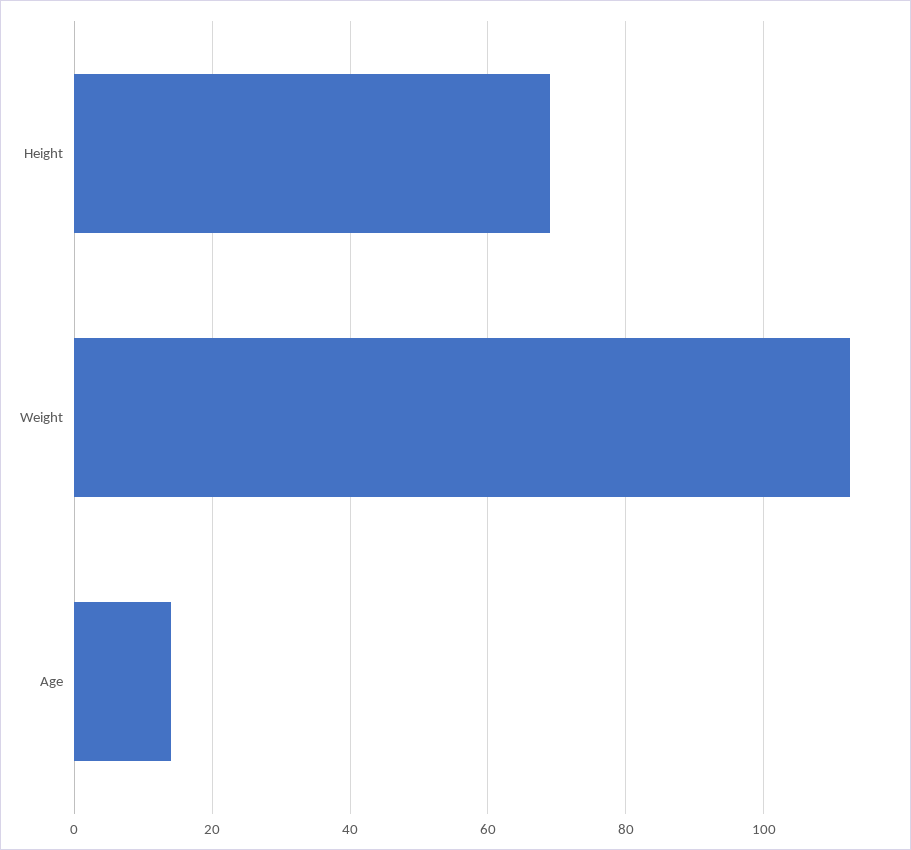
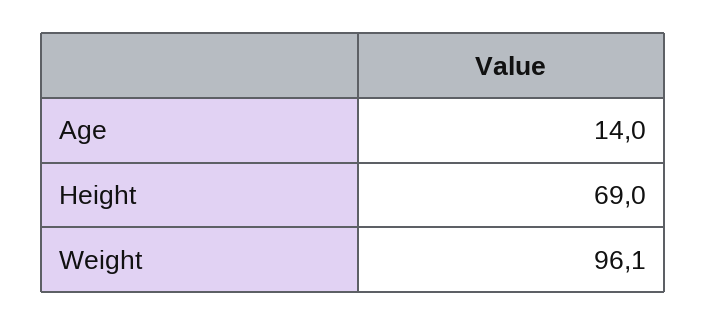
  {
    "Height": 69,
-   "Weight": 112,
+   "Weight": 96.1,
    "Age": 14
  }

